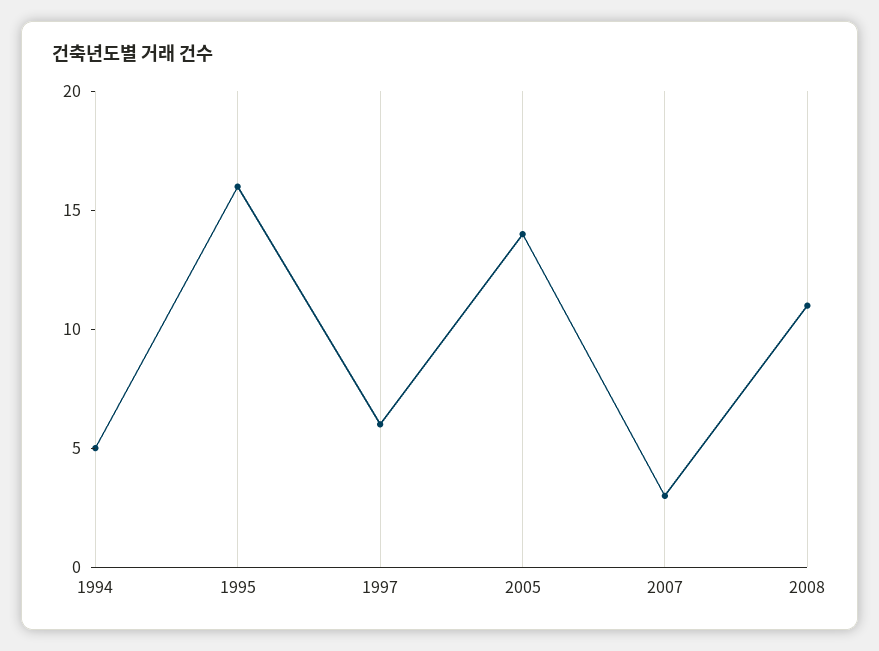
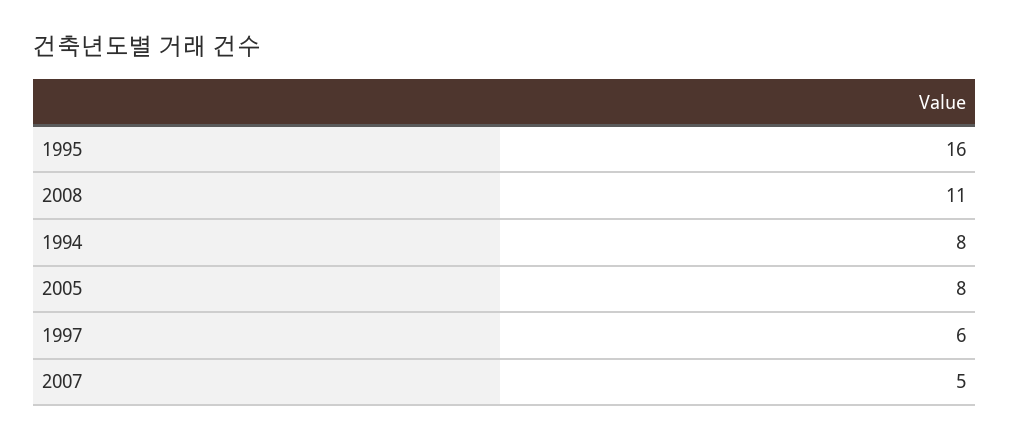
  {
-   "1994": 5,
+   "1994": 8,
    "1995": 16,
    "1997": 6,
-   "2005": 14,
+   "2005": 8,
-   "2007": 3,
+   "2007": 5,
    "2008": 11
  }

